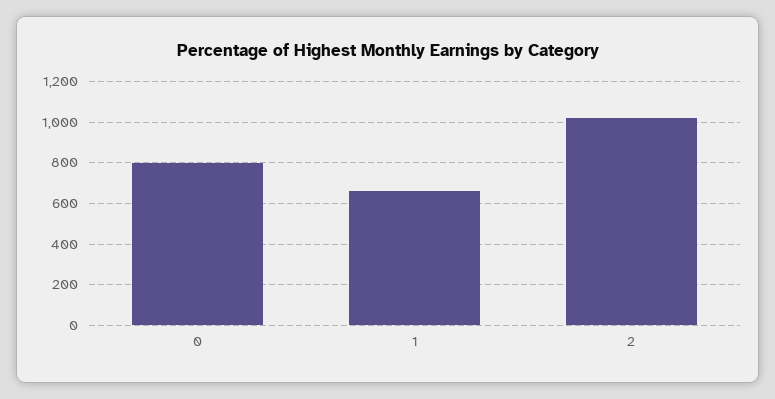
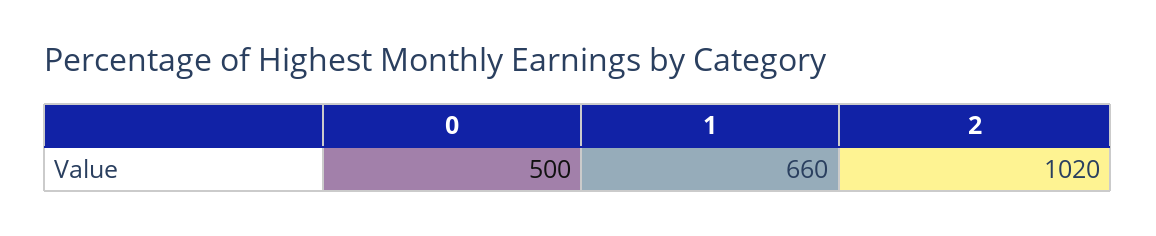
  {
-   "0": 800,
+   "0": 500,
    "1": 660,
    "2": 1020
  }

